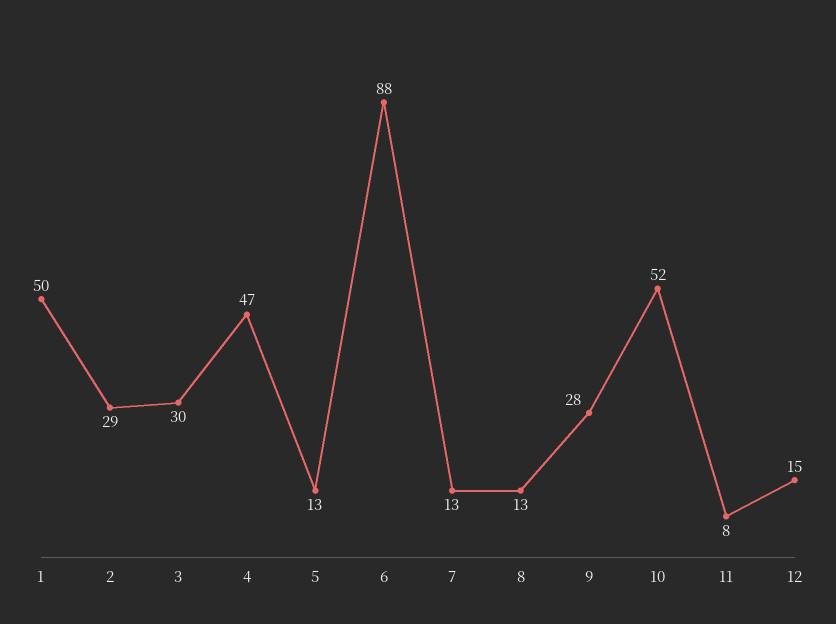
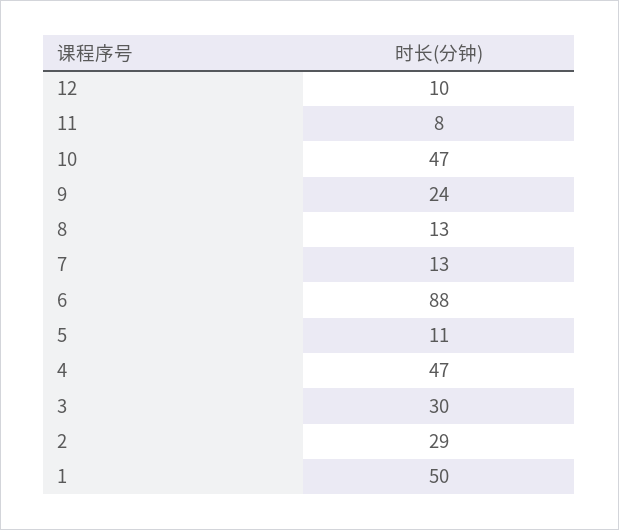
  {
    "1": 50,
    "2": 29,
    "3": 30,
    "4": 47,
-   "5": 13,
+   "5": 11,
    "6": 88,
    "7": 13,
    "8": 13,
-   "9": 28,
+   "9": 24,
-   "10": 52,
+   "10": 47,
    "11": 8,
-   "12": 15
+   "12": 10
  }

